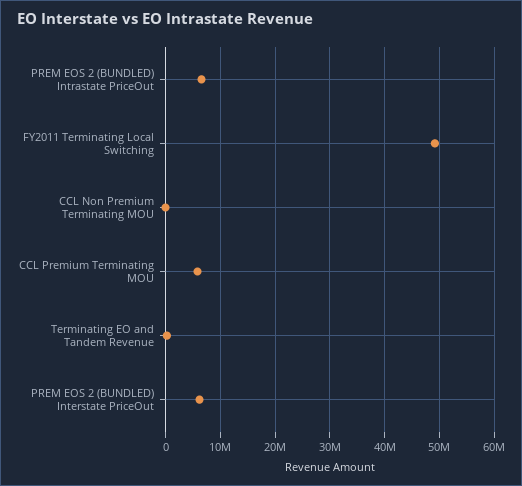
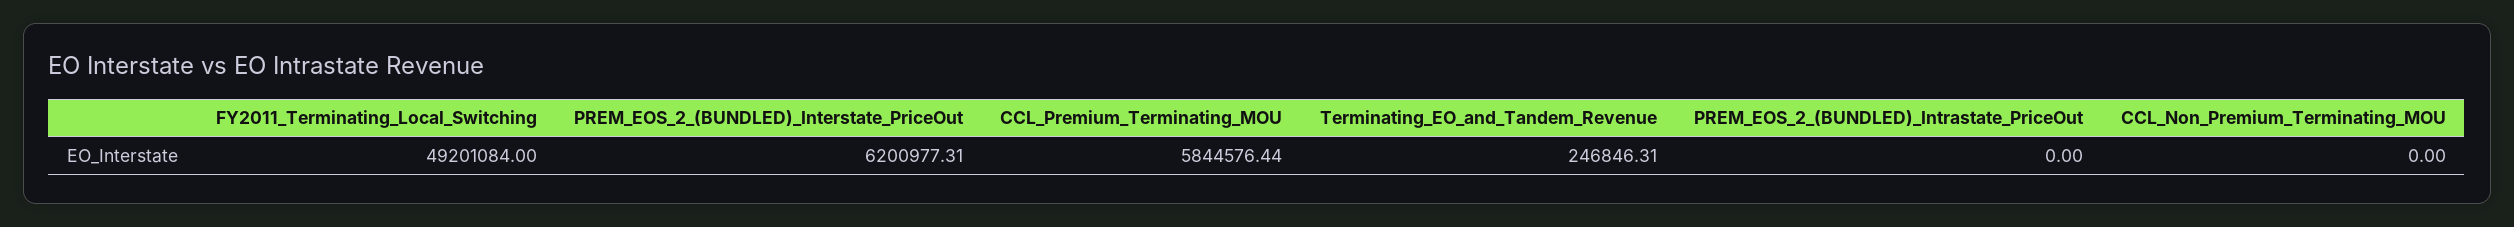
  {
-   "PREM EOS 2 (BUNDLED) Intrastate PriceOut": 6000000,
+   "PREM EOS 2 (BUNDLED) Intrastate PriceOut": 0,
    "FY2011 Terminating Local Switching": 49201084,
    "CCL Non Premium Terminating MOU": 0,
    "CCL Premium Terminating MOU": 5844576.44,
    "Terminating EO and Tandem Revenue": 246846.31,
    "PREM EOS 2 (BUNDLED) Interstate PriceOut": 6200977.31
  }

